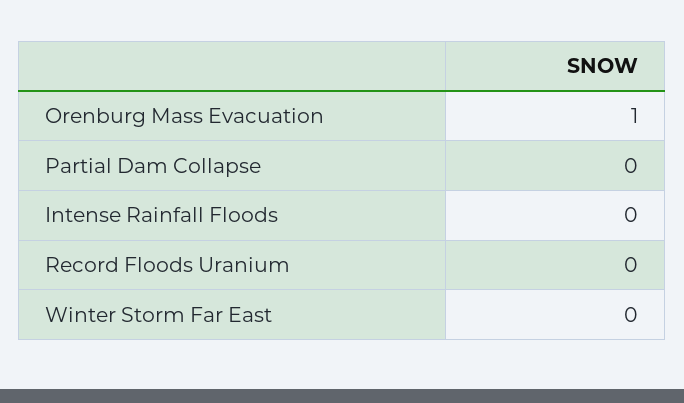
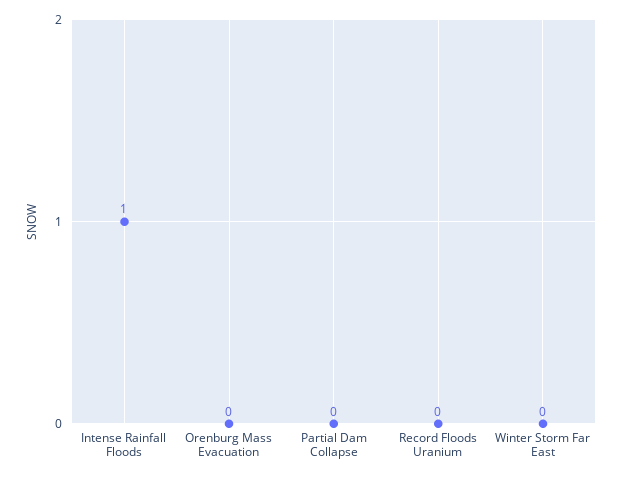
  {
-   "Orenburg Mass Evacuation": 1,
+   "Orenburg Mass Evacuation": 0,
    "Partial Dam Collapse": 0,
-   "Intense Rainfall Floods": 0,
+   "Intense Rainfall Floods": 1,
    "Record Floods Uranium": 0,
    "Winter Storm Far East": 0
  }

